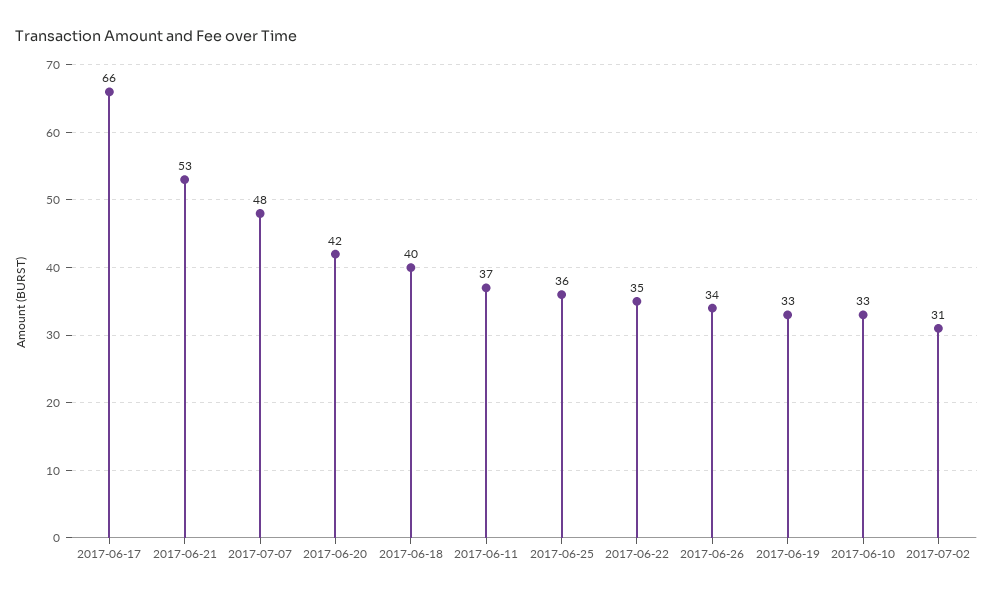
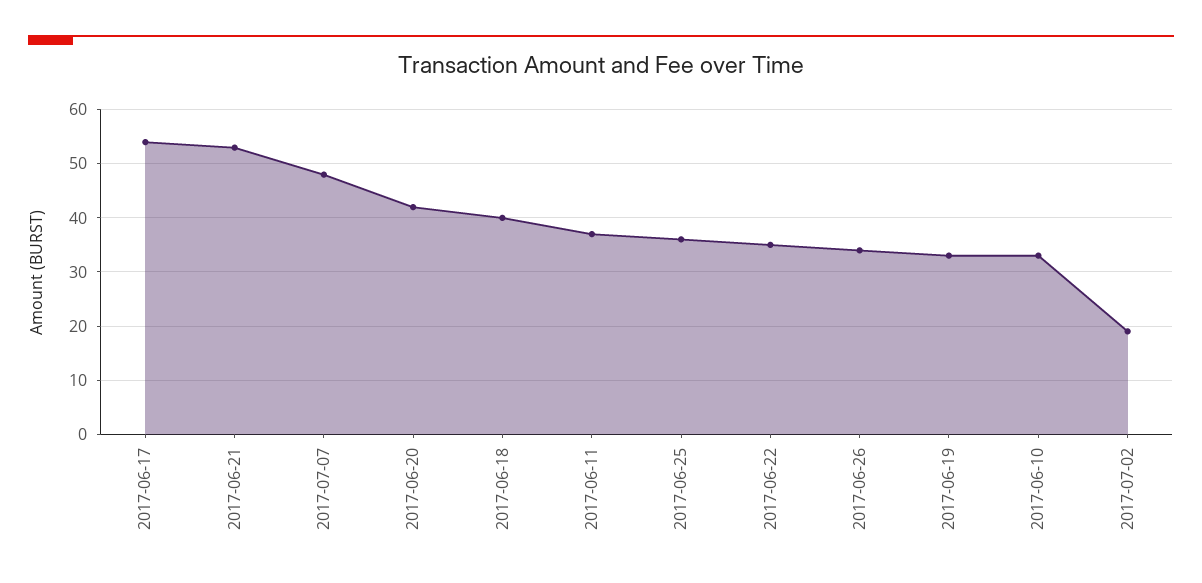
  {
-   "2017-06-17": 66,
+   "2017-06-17": 55,
    "2017-06-21": 53,
    "2017-07-07": 48,
    "2017-06-20": 42,
    "2017-06-18": 40,
    "2017-06-11": 37,
    "2017-06-25": 36,
    "2017-06-22": 35,
    "2017-06-26": 34,
    "2017-06-19": 33,
    "2017-06-10": 33,
-   "2017-07-02": 31
+   "2017-07-02": 20
  }

